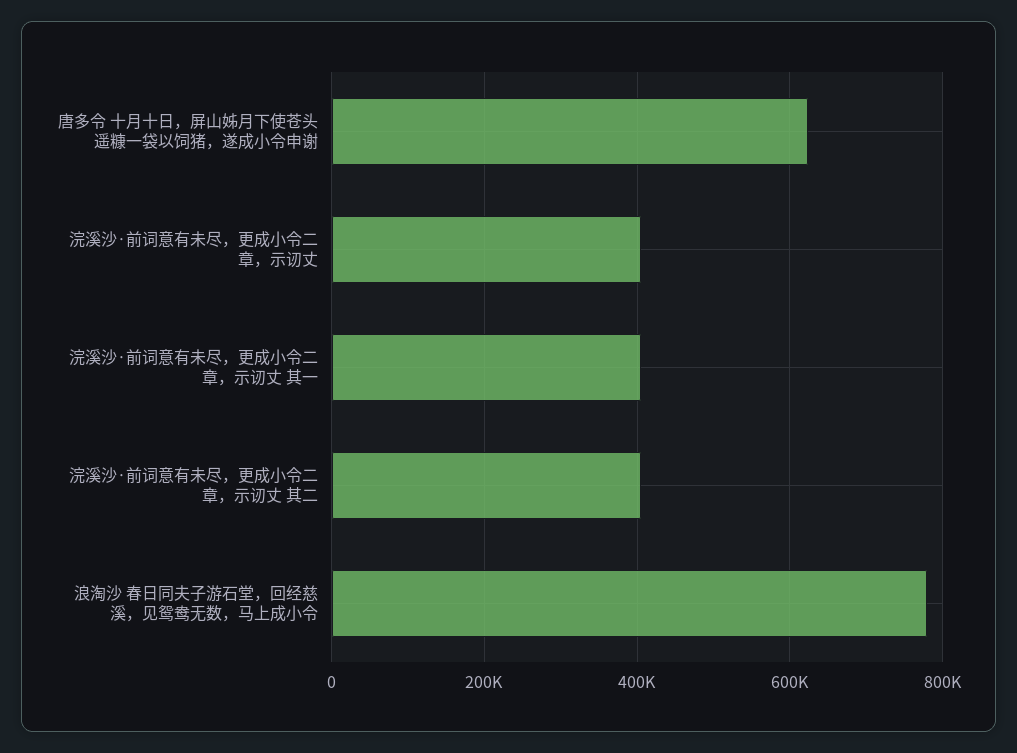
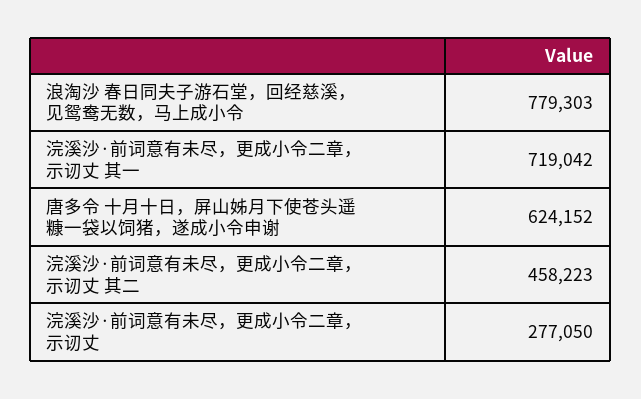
  {
    "唐多令 十月十日，屏山姊月下使苍头遥糠一袋以饲猪，遂成小令申谢": 624152,
-   "浣溪沙·前词意有未尽，更成小令二章，示讱丈": 400000,
+   "浣溪沙·前词意有未尽，更成小令二章，示讱丈": 277050,
-   "浣溪沙·前词意有未尽，更成小令二章，示讱丈 其一": 400000,
+   "浣溪沙·前词意有未尽，更成小令二章，示讱丈 其一": 719042,
-   "浣溪沙·前词意有未尽，更成小令二章，示讱丈 其二": 400000,
+   "浣溪沙·前词意有未尽，更成小令二章，示讱丈 其二": 458223,
    "浪淘沙 春日同夫子游石堂，回经慈溪，见鸳鸯无数，马上成小令": 779303
  }

